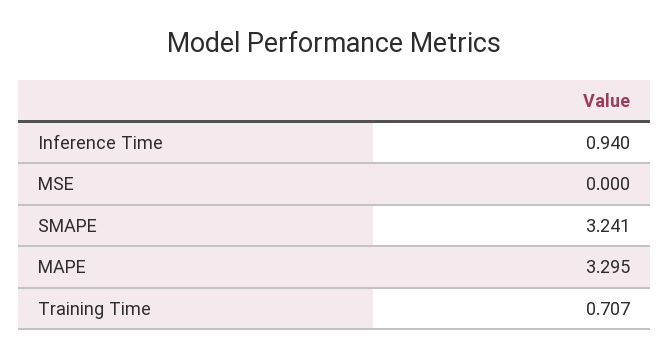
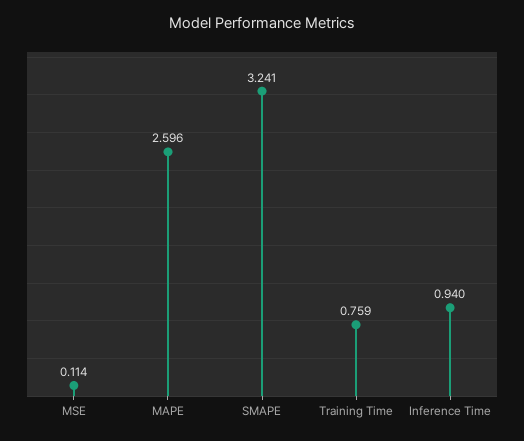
  {
    "Inference Time": 0.94,
-   "MSE": 0,
+   "MSE": 0.114,
    "SMAPE": 3.241,
-   "MAPE": 3.295,
+   "MAPE": 2.596,
-   "Training Time": 0.707
+   "Training Time": 0.759
  }

